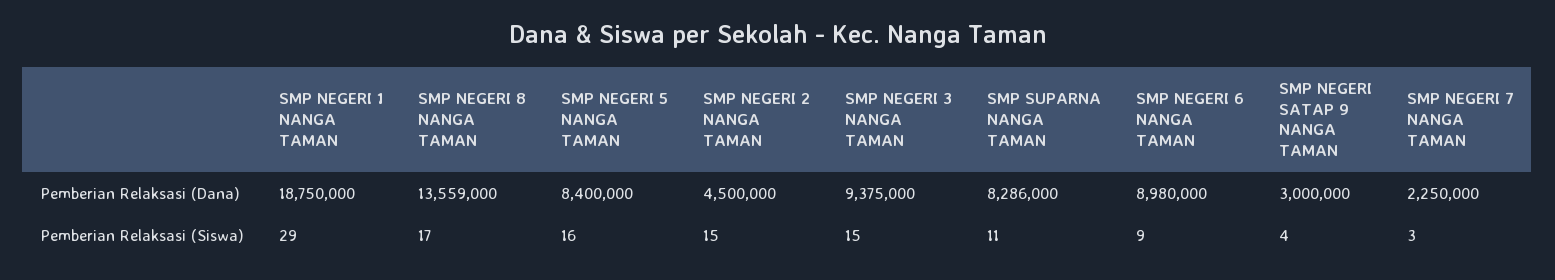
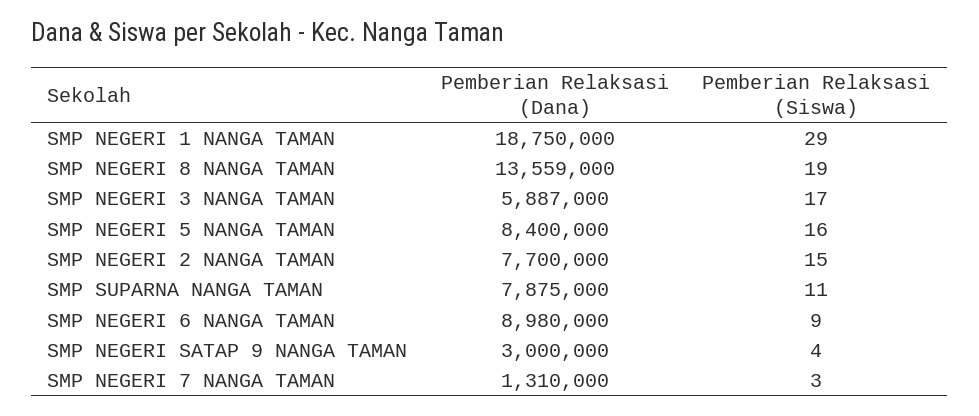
  {
    "SMP NEGERI 1 NANGA TAMAN": {
      "Pemberian Relaksasi (Dana)": 18750000,
      "Pemberian Relaksasi (Siswa)": 29
    },
    "SMP NEGERI 8 NANGA TAMAN": {
      "Pemberian Relaksasi (Dana)": 13559000,
-     "Pemberian Relaksasi (Siswa)": 17
+     "Pemberian Relaksasi (Siswa)": 19
    },
    "SMP NEGERI 5 NANGA TAMAN": {
      "Pemberian Relaksasi (Dana)": 8400000,
      "Pemberian Relaksasi (Siswa)": 16
    },
    "SMP NEGERI 2 NANGA TAMAN": {
-     "Pemberian Relaksasi (Dana)": 4500000,
+     "Pemberian Relaksasi (Dana)": 7700000,
      "Pemberian Relaksasi (Siswa)": 15
    },
    "SMP NEGERI 3 NANGA TAMAN": {
-     "Pemberian Relaksasi (Dana)": 9375000,
+     "Pemberian Relaksasi (Dana)": 5887000,
-     "Pemberian Relaksasi (Siswa)": 15
+     "Pemberian Relaksasi (Siswa)": 17
    },
    "SMP SUPARNA NANGA TAMAN": {
-     "Pemberian Relaksasi (Dana)": 8286000,
+     "Pemberian Relaksasi (Dana)": 7875000,
      "Pemberian Relaksasi (Siswa)": 11
    },
    "SMP NEGERI 6 NANGA TAMAN": {
      "Pemberian Relaksasi (Dana)": 8980000,
      "Pemberian Relaksasi (Siswa)": 9
    },
    "SMP NEGERI SATAP 9 NANGA TAMAN": {
      "Pemberian Relaksasi (Dana)": 3000000,
      "Pemberian Relaksasi (Siswa)": 4
    },
    "SMP NEGERI 7 NANGA TAMAN": {
-     "Pemberian Relaksasi (Dana)": 2250000,
+     "Pemberian Relaksasi (Dana)": 1310000,
      "Pemberian Relaksasi (Siswa)": 3
    }
  }

